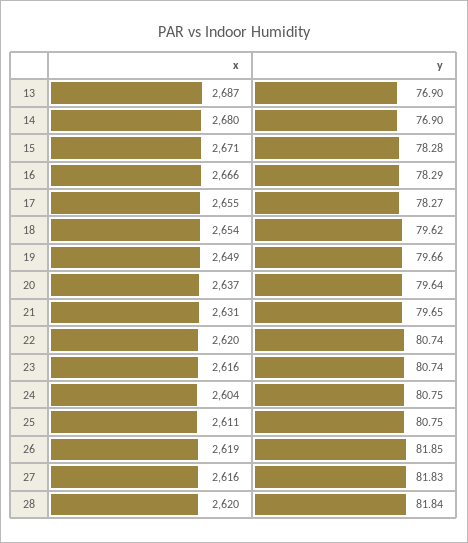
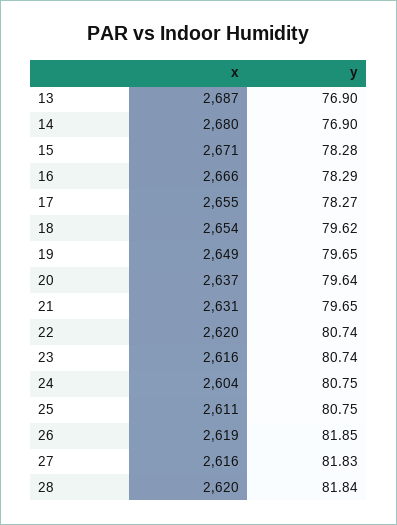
  {
    "x": {
      "13": 2687,
      "14": 2680,
      "15": 2671,
      "16": 2666,
      "17": 2655,
      "18": 2654,
      "19": 2649,
      "20": 2637,
      "21": 2631,
      "22": 2620,
      "23": 2616,
      "24": 2604,
      "25": 2611,
      "26": 2619,
      "27": 2616,
      "28": 2620
    },
    "y": {
      "13": 76.9,
      "14": 76.9,
      "15": 78.28,
      "16": 78.29,
      "17": 78.27,
      "18": 79.62,
-     "19": 79.66,
+     "19": 79.65,
      "20": 79.64,
      "21": 79.65,
      "22": 80.74,
      "23": 80.74,
      "24": 80.75,
      "25": 80.75,
      "26": 81.85,
      "27": 81.83,
      "28": 81.84
    }
  }

